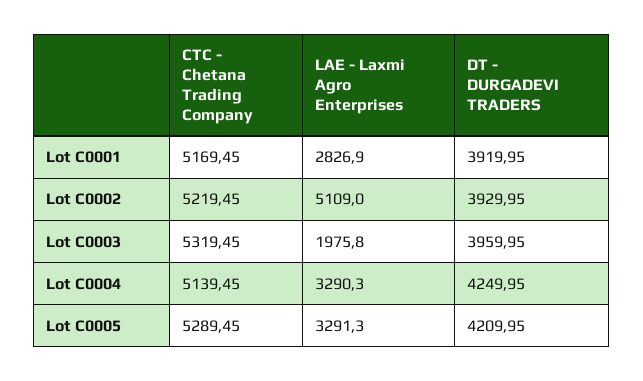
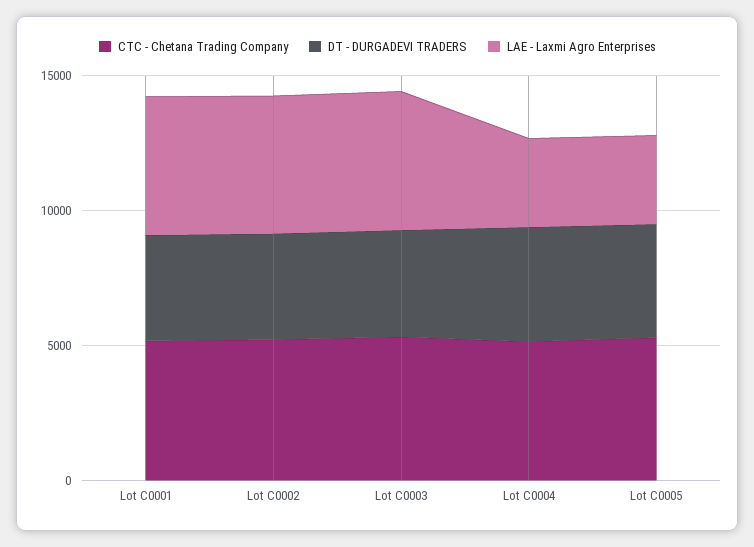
  {
    "CTC - Chetana Trading Company": {
      "Lot C0001": 5169.45,
      "Lot C0002": 5219.45,
      "Lot C0003": 5319.45,
      "Lot C0004": 5139.45,
      "Lot C0005": 5289.45
    },
    "LAE - Laxmi Agro Enterprises": {
-     "Lot C0001": 2826.9,
+     "Lot C0001": 5000,
      "Lot C0002": 5109,
-     "Lot C0003": 1975.8,
+     "Lot C0003": 5000,
      "Lot C0004": 3290.3,
      "Lot C0005": 3291.3
    },
    "DT - DURGADEVI TRADERS": {
      "Lot C0001": 3919.95,
      "Lot C0002": 3929.95,
      "Lot C0003": 3959.95,
      "Lot C0004": 4249.95,
      "Lot C0005": 4209.95
    }
  }

